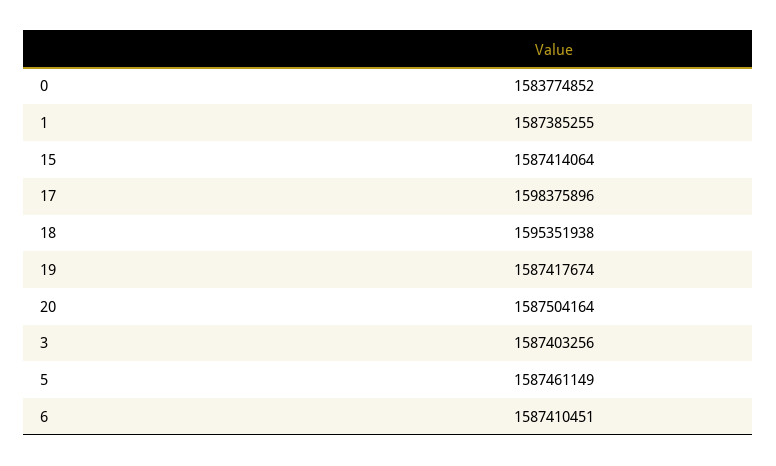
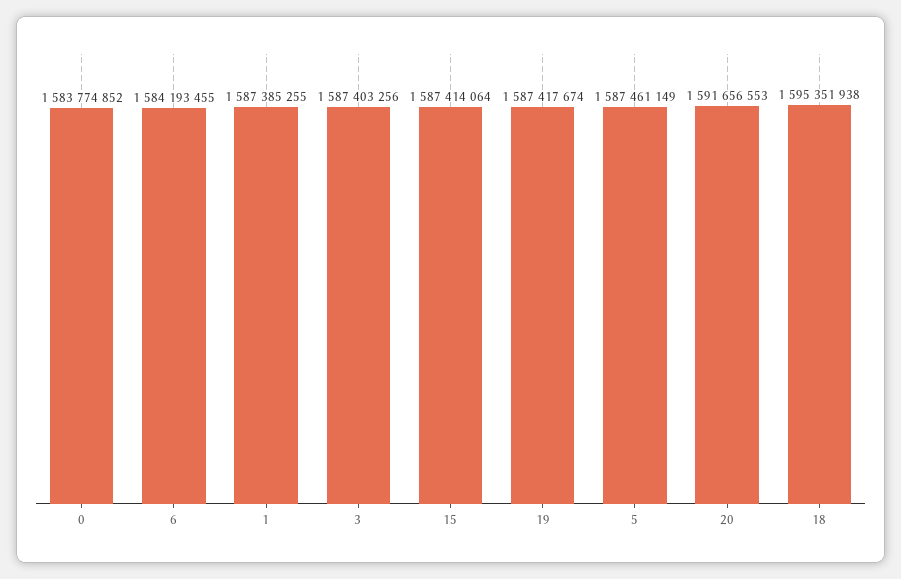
  {
    "0": 1583774852,
    "1": 1587385255,
    "15": 1587414064,
-   "17": 1598375896,
    "18": 1595351938,
    "19": 1587417674,
-   "20": 1587504164,
+   "20": 1591656553,
    "3": 1587403256,
    "5": 1587461149,
-   "6": 1587410451
+   "6": 1584193455
  }

